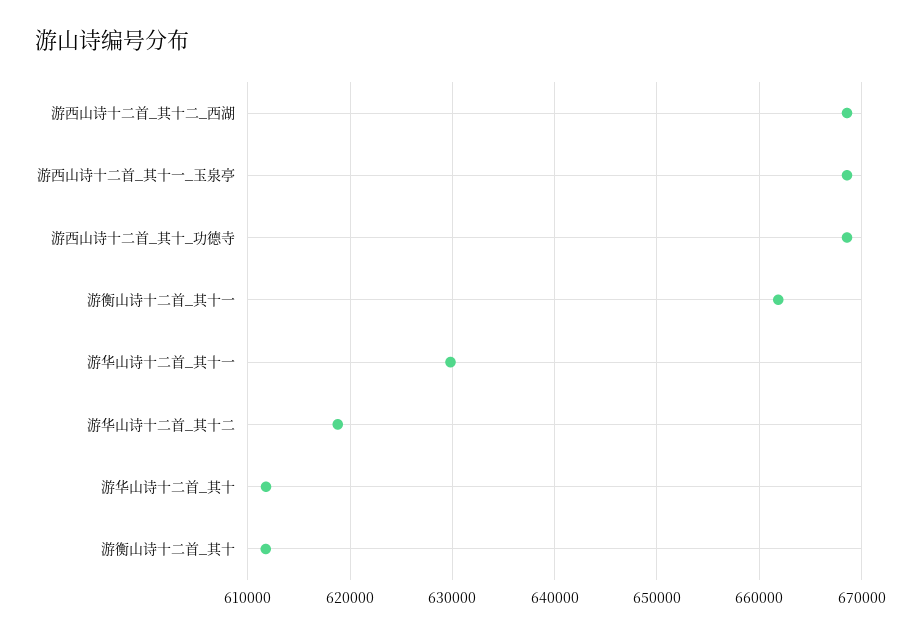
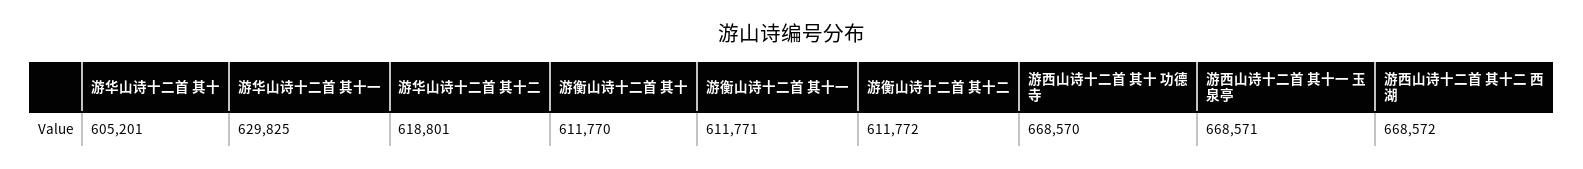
  {
    "游西山诗十二首_其十二_西湖": 668572,
    "游西山诗十二首_其十一_玉泉亭": 668571,
    "游西山诗十二首_其十_功德寺": 668570,
-   "游衡山诗十二首_其十一": 662000,
+   "游衡山诗十二首_其十一": 611771,
    "游华山诗十二首_其十一": 629825,
    "游华山诗十二首_其十二": 618801,
-   "游华山诗十二首_其十": 612000,
+   "游华山诗十二首_其十": 605201,
-   "游衡山诗十二首_其十": 611770
+   "游衡山诗十二首_其十": 611770,
+   "游衡山诗十二首 其十二": 611772
  }

